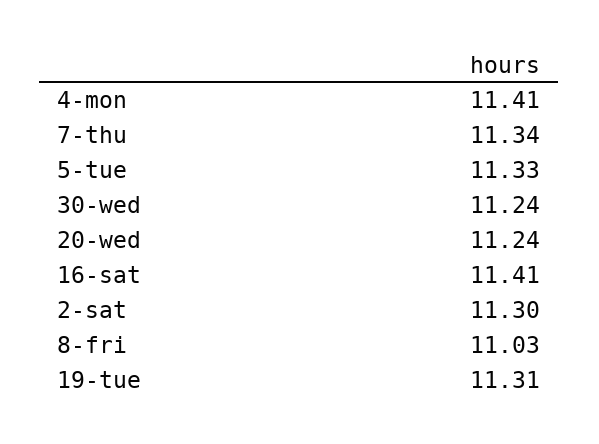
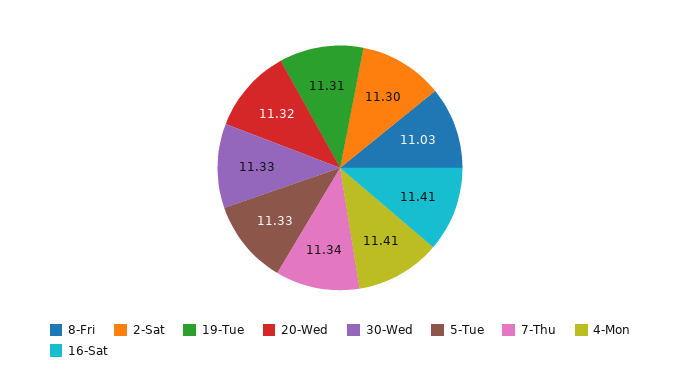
  {
    "4-mon": 11.41,
    "7-thu": 11.34,
    "5-tue": 11.33,
-   "30-wed": 11.24,
+   "30-wed": 11.33,
-   "20-wed": 11.24,
+   "20-wed": 11.32,
    "16-sat": 11.41,
    "2-sat": 11.3,
    "8-fri": 11.03,
    "19-tue": 11.31
  }

